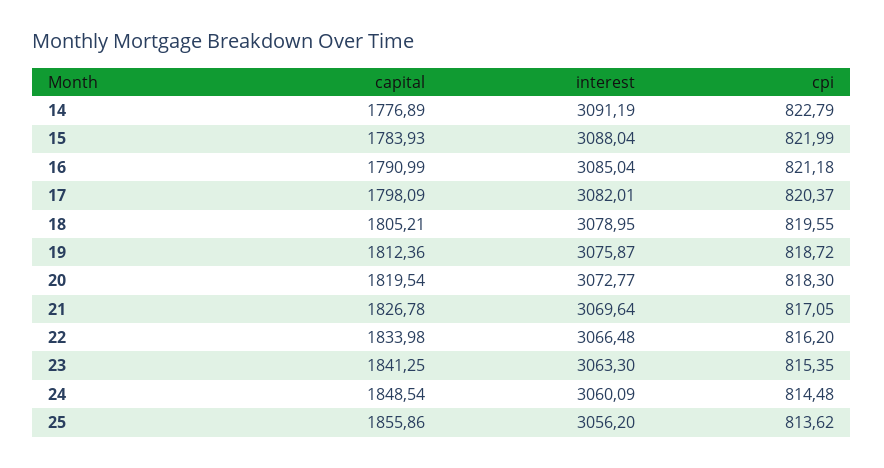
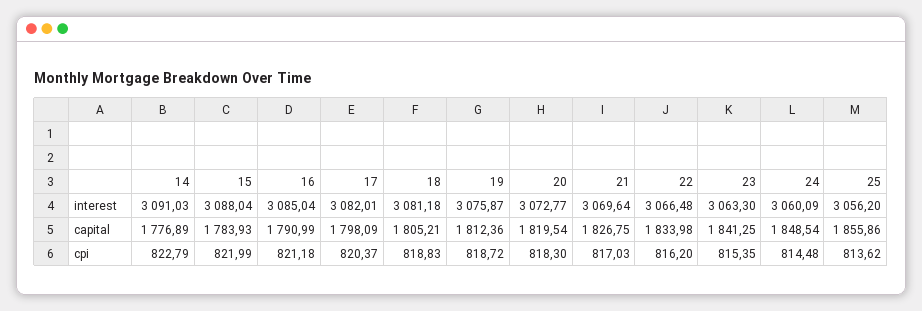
  {
    "capital": {
      "14": 1776.89,
      "15": 1783.93,
      "16": 1790.99,
      "17": 1798.09,
      "18": 1805.21,
      "19": 1812.36,
      "20": 1819.54,
-     "21": 1826.78,
+     "21": 1826.75,
      "22": 1833.98,
      "23": 1841.25,
      "24": 1848.54,
      "25": 1855.86
    },
    "interest": {
-     "14": 3091.19,
+     "14": 3091.03,
      "15": 3088.04,
      "16": 3085.04,
      "17": 3082.01,
-     "18": 3078.95,
+     "18": 3081.18,
      "19": 3075.87,
      "20": 3072.77,
      "21": 3069.64,
      "22": 3066.48,
      "23": 3063.3,
      "24": 3060.09,
      "25": 3056.2
    },
    "cpi": {
      "14": 822.79,
      "15": 821.99,
      "16": 821.18,
      "17": 820.37,
-     "18": 819.55,
+     "18": 818.83,
      "19": 818.72,
      "20": 818.3,
-     "21": 817.05,
+     "21": 817.03,
      "22": 816.2,
      "23": 815.35,
      "24": 814.48,
      "25": 813.62
    }
  }

